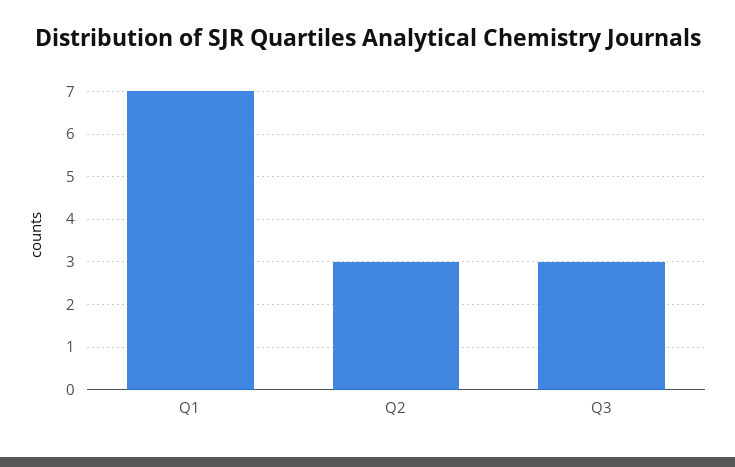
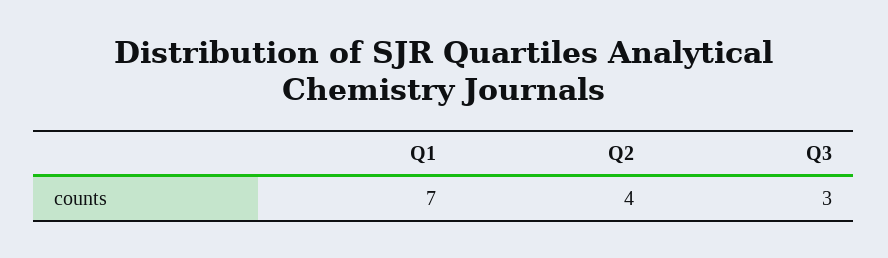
  {
    "Q1": 7,
-   "Q2": 3,
+   "Q2": 4,
    "Q3": 3
  }

